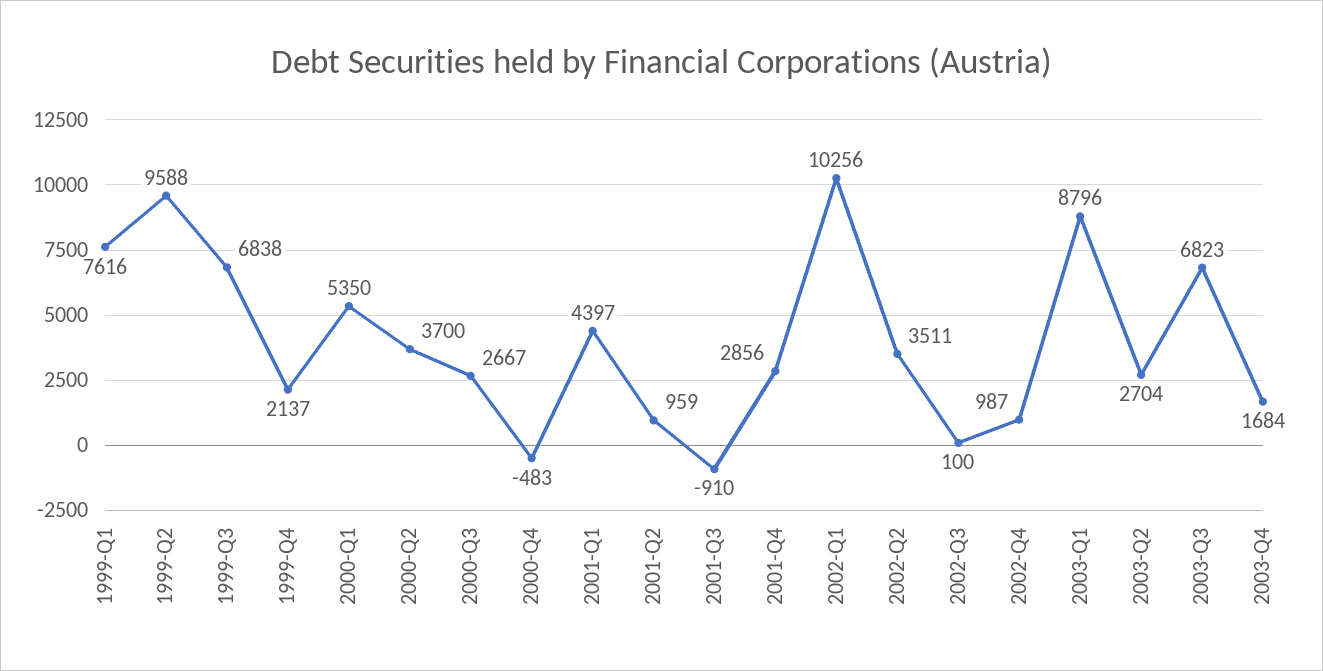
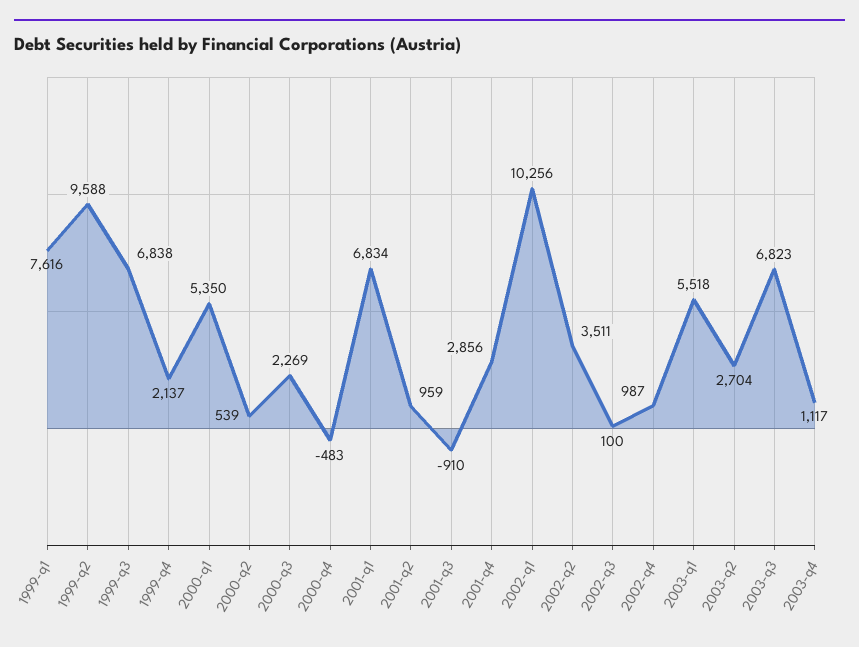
  {
    "1999-Q1": 7616,
    "1999-Q2": 9588,
    "1999-Q3": 6838,
    "1999-Q4": 2137,
    "2000-Q1": 5350,
-   "2000-Q2": 3700,
+   "2000-Q2": 539,
-   "2000-Q3": 2667,
+   "2000-Q3": 2269,
    "2000-Q4": -483,
-   "2001-Q1": 4397,
+   "2001-Q1": 6834,
    "2001-Q2": 959,
    "2001-Q3": -910,
    "2001-Q4": 2856,
    "2002-Q1": 10256,
    "2002-Q2": 3511,
    "2002-Q3": 100,
    "2002-Q4": 987,
-   "2003-Q1": 8796,
+   "2003-Q1": 5518,
    "2003-Q2": 2704,
    "2003-Q3": 6823,
-   "2003-Q4": 1684
+   "2003-Q4": 1117
  }

